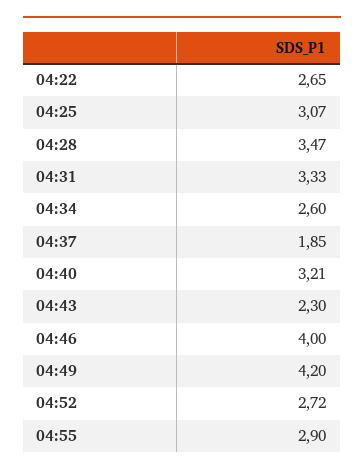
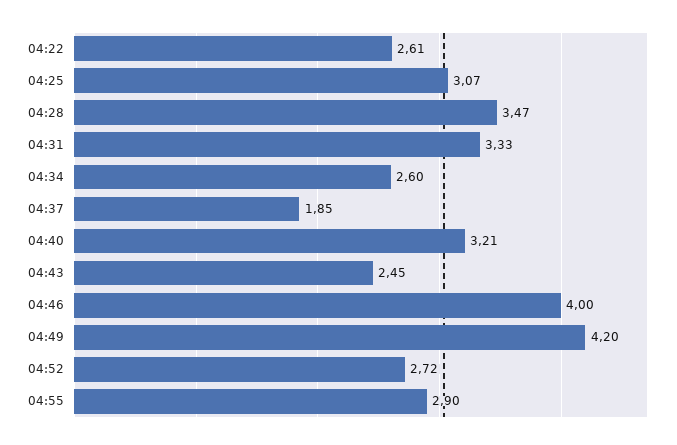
  {
-   "04:22": 2.65,
+   "04:22": 2.61,
    "04:25": 3.07,
    "04:28": 3.47,
    "04:31": 3.33,
    "04:34": 2.6,
    "04:37": 1.85,
    "04:40": 3.21,
-   "04:43": 2.3,
+   "04:43": 2.45,
    "04:46": 4,
    "04:49": 4.2,
    "04:52": 2.72,
    "04:55": 2.9
  }

